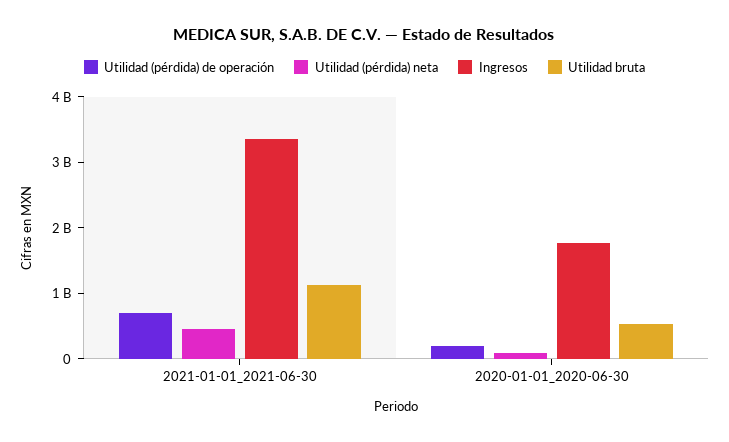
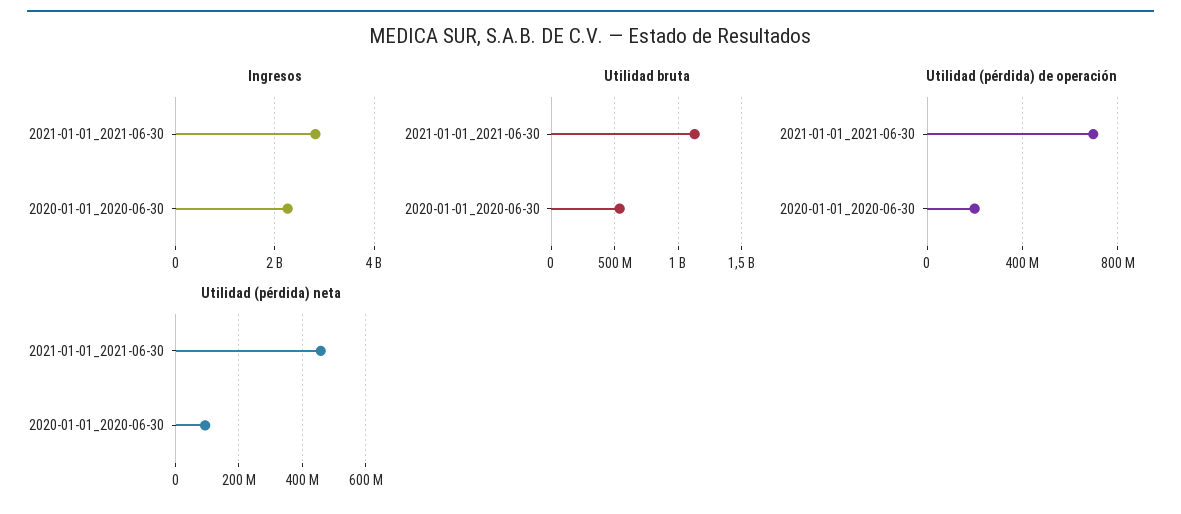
  {
    "Utilidad (pérdida) de operación": {
      "2021-01-01_2021-06-30": 700000000,
      "2020-01-01_2020-06-30": 200000000
    },
    "Utilidad (pérdida) neta": {
      "2021-01-01_2021-06-30": 460000000,
      "2020-01-01_2020-06-30": 100000000
    },
    "Ingresos": {
-     "2021-01-01_2021-06-30": 3400000000,
+     "2021-01-01_2021-06-30": 2800000000,
-     "2020-01-01_2020-06-30": 1800000000
+     "2020-01-01_2020-06-30": 2200000000
    },
    "Utilidad bruta": {
      "2021-01-01_2021-06-30": 1150000000,
      "2020-01-01_2020-06-30": 550000000
    }
  }

